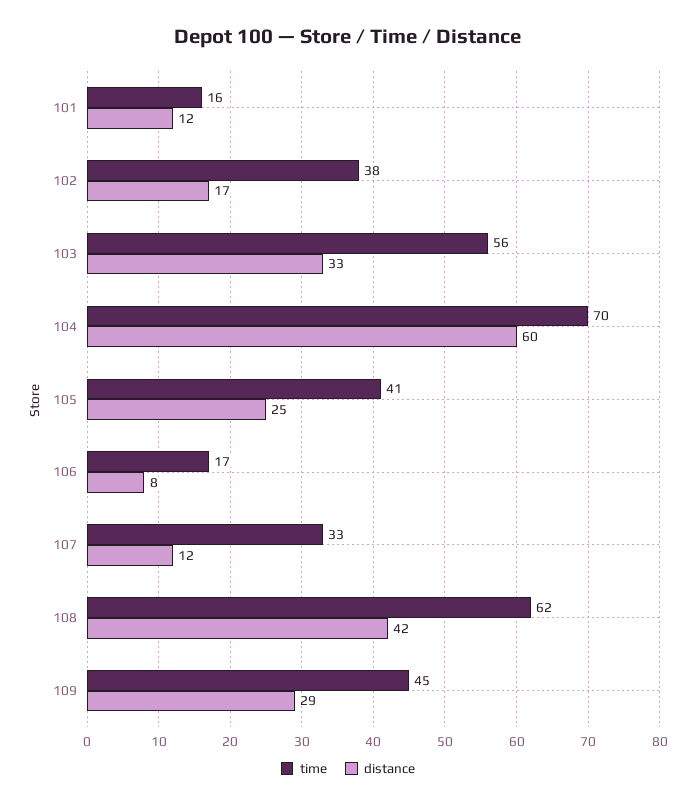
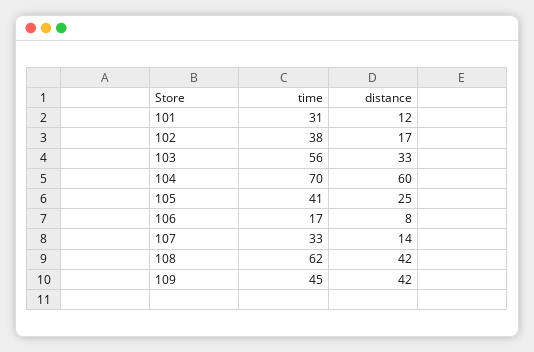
  {
    "time": {
-     "101": 16,
+     "101": 31,
      "102": 38,
      "103": 56,
      "104": 70,
      "105": 41,
      "106": 17,
      "107": 33,
      "108": 62,
      "109": 45
    },
    "distance": {
      "101": 12,
      "102": 17,
      "103": 33,
      "104": 60,
      "105": 25,
      "106": 8,
-     "107": 12,
+     "107": 14,
      "108": 42,
-     "109": 29
+     "109": 42
    }
  }

